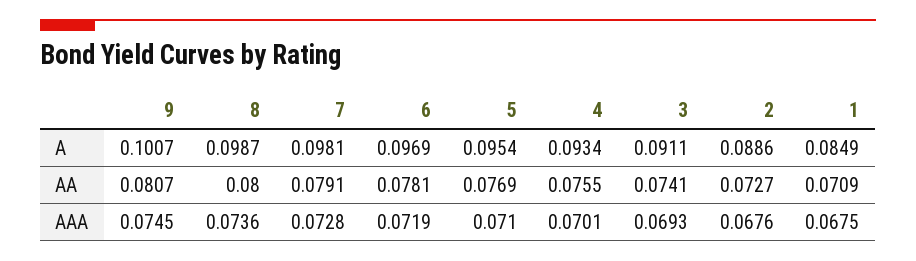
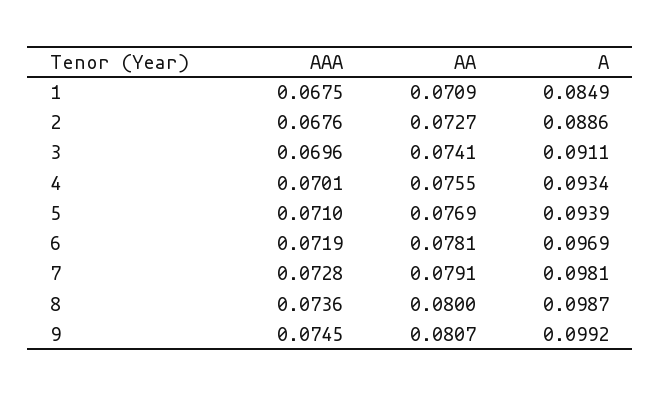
  {
    "9": {
-     "A": 0.1007,
+     "A": 0.0992,
      "AA": 0.0807,
      "AAA": 0.0745
    },
    "8": {
      "A": 0.0987,
      "AA": 0.08,
      "AAA": 0.0736
    },
    "7": {
      "A": 0.0981,
      "AA": 0.0791,
      "AAA": 0.0728
    },
    "6": {
      "A": 0.0969,
      "AA": 0.0781,
      "AAA": 0.0719
    },
    "5": {
-     "A": 0.0954,
+     "A": 0.0939,
      "AA": 0.0769,
      "AAA": 0.071
    },
    "4": {
      "A": 0.0934,
      "AA": 0.0755,
      "AAA": 0.0701
    },
    "3": {
      "A": 0.0911,
      "AA": 0.0741,
-     "AAA": 0.0693
+     "AAA": 0.0696
    },
    "2": {
      "A": 0.0886,
      "AA": 0.0727,
      "AAA": 0.0676
    },
    "1": {
      "A": 0.0849,
      "AA": 0.0709,
      "AAA": 0.0675
    }
  }

